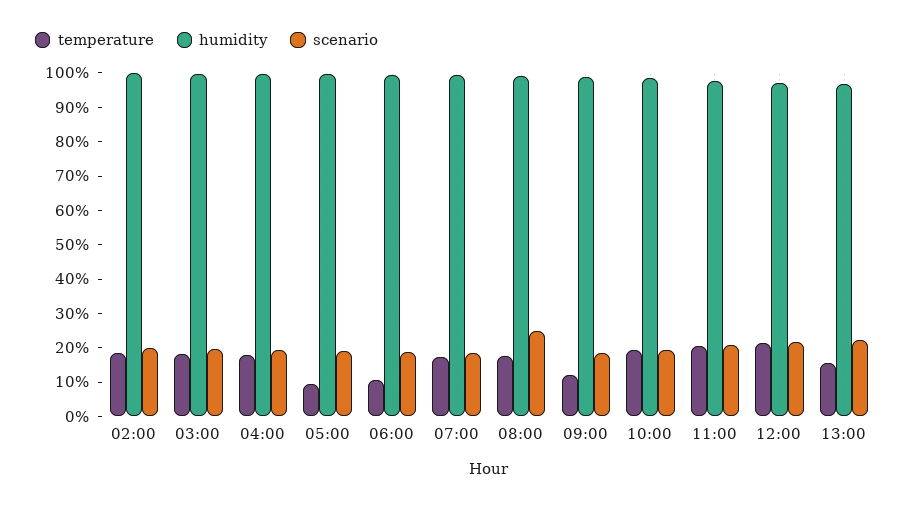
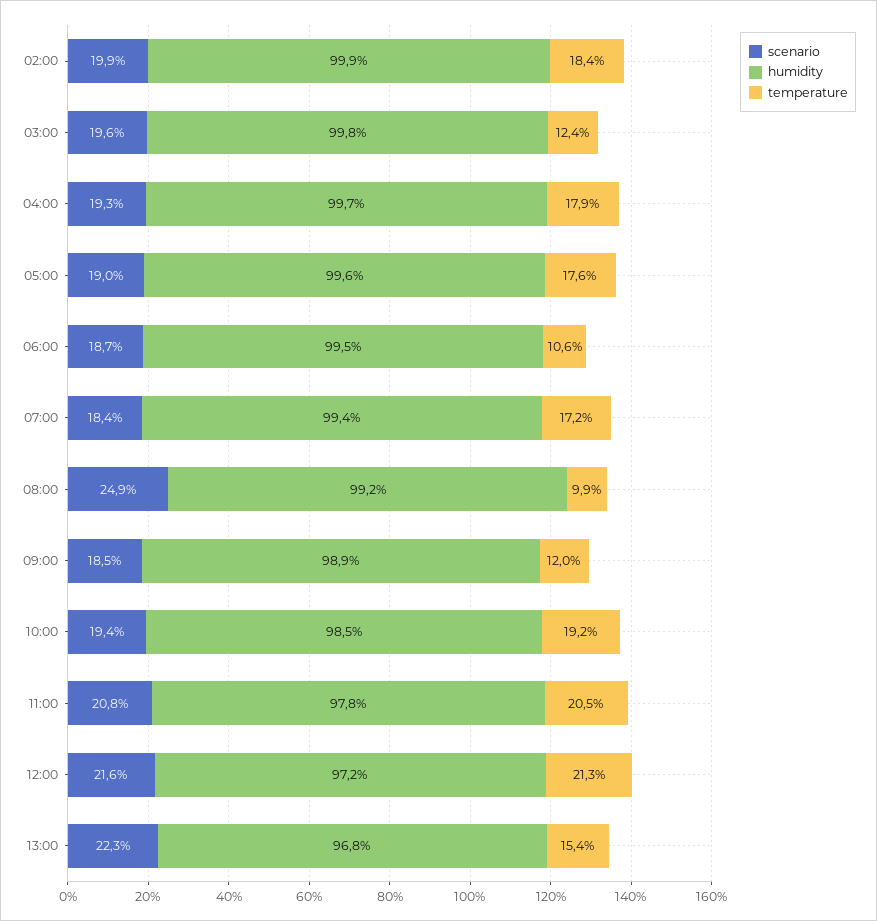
  {
    "temperature": {
      "02:00": 18.4,
-     "03:00": 17.5,
+     "03:00": 12.4,
      "04:00": 17.9,
-     "05:00": 10,
+     "05:00": 17.6,
      "06:00": 10.6,
      "07:00": 17.2,
-     "08:00": 17.5,
+     "08:00": 9.9,
      "09:00": 12,
      "10:00": 19.2,
      "11:00": 20.5,
      "12:00": 21.3,
      "13:00": 15.4
    },
    "humidity": {
      "02:00": 99.9,
      "03:00": 99.8,
      "04:00": 99.7,
      "05:00": 99.6,
      "06:00": 99.5,
      "07:00": 99.4,
      "08:00": 99.2,
      "09:00": 98.9,
      "10:00": 98.5,
      "11:00": 97.8,
      "12:00": 97.2,
      "13:00": 96.8
    },
    "scenario": {
      "02:00": 19.9,
      "03:00": 19.6,
      "04:00": 19.3,
      "05:00": 19,
      "06:00": 18.7,
      "07:00": 18.4,
      "08:00": 24.9,
      "09:00": 18.5,
      "10:00": 19.4,
      "11:00": 20.8,
      "12:00": 21.6,
      "13:00": 22.3
    }
  }

